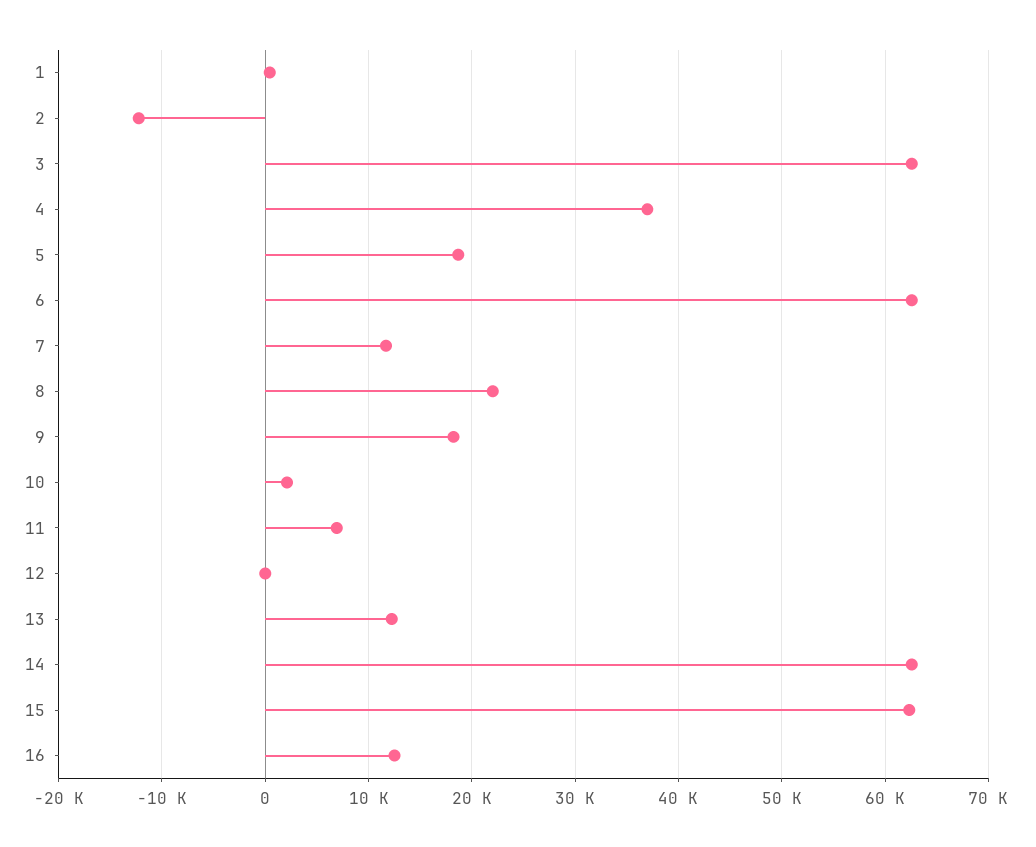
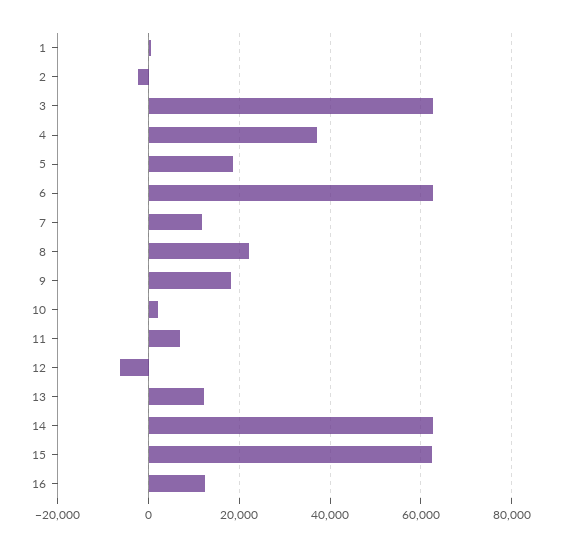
  {
    "1": 0,
-   "2": -12000,
+   "2": -2000,
    "3": 63000,
    "4": 37000,
    "5": 19000,
    "6": 63000,
    "7": 12000,
    "8": 22000,
    "9": 18000,
    "10": 2000,
    "11": 7000,
-   "12": 0,
+   "12": -6000,
    "13": 12000,
    "14": 63000,
    "15": 62000,
    "16": 13000
  }

